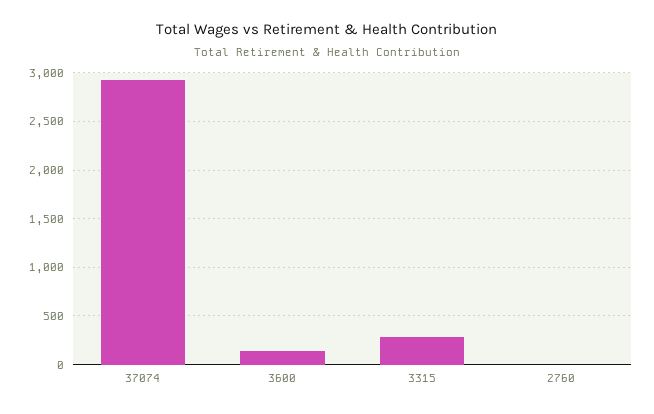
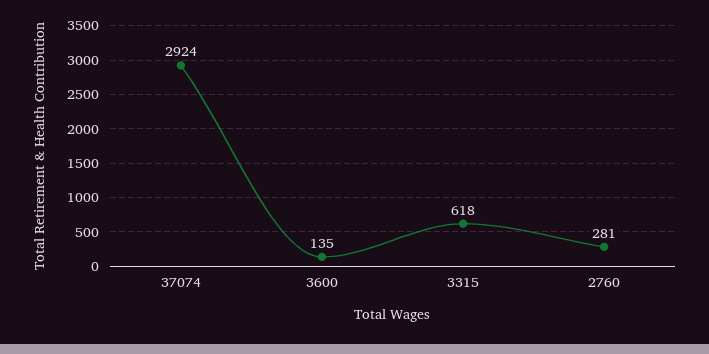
  {
    "37074": 2924,
    "3600": 135,
-   "3315": 300,
+   "3315": 618,
-   "2760": 0
+   "2760": 281
  }

